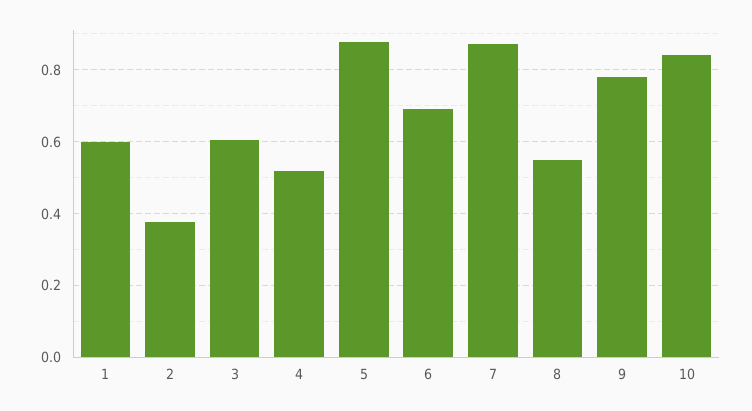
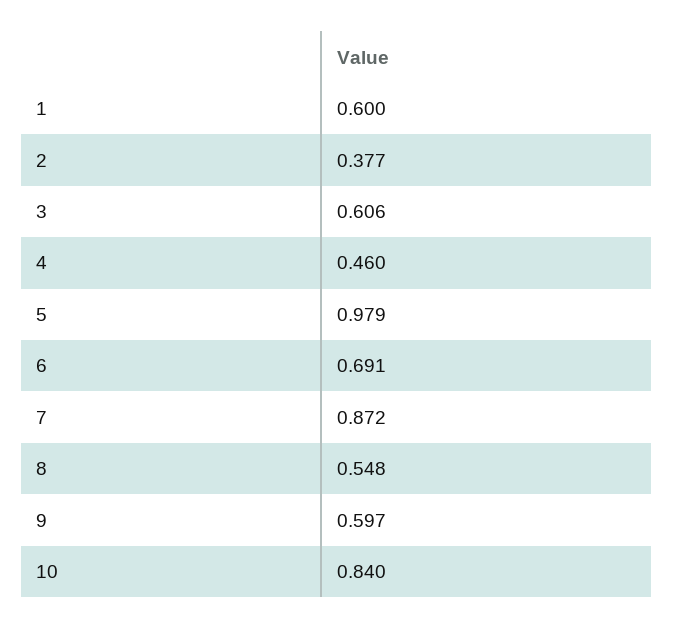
  {
    "1": 0.6,
    "2": 0.377,
    "3": 0.606,
-   "4": 0.52,
+   "4": 0.46,
-   "5": 0.88,
+   "5": 0.979,
    "6": 0.691,
    "7": 0.872,
    "8": 0.548,
-   "9": 0.78,
+   "9": 0.597,
    "10": 0.84
  }

